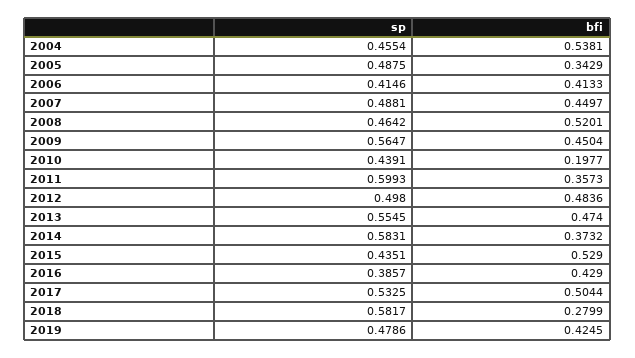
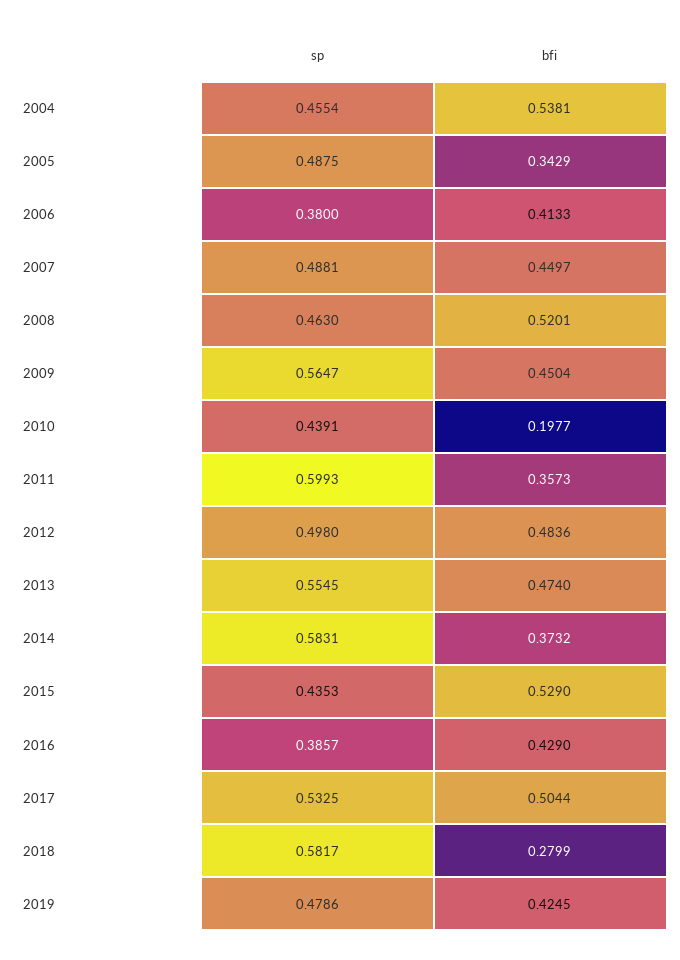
  {
    "sp": {
      "2004": 0.4554,
      "2005": 0.4875,
-     "2006": 0.4146,
+     "2006": 0.38,
      "2007": 0.4881,
-     "2008": 0.4642,
+     "2008": 0.463,
      "2009": 0.5647,
      "2010": 0.4391,
      "2011": 0.5993,
      "2012": 0.498,
      "2013": 0.5545,
      "2014": 0.5831,
-     "2015": 0.4351,
+     "2015": 0.4353,
      "2016": 0.3857,
      "2017": 0.5325,
      "2018": 0.5817,
      "2019": 0.4786
    },
    "bfi": {
      "2004": 0.5381,
      "2005": 0.3429,
      "2006": 0.4133,
      "2007": 0.4497,
      "2008": 0.5201,
      "2009": 0.4504,
      "2010": 0.1977,
      "2011": 0.3573,
      "2012": 0.4836,
      "2013": 0.474,
      "2014": 0.3732,
      "2015": 0.529,
      "2016": 0.429,
      "2017": 0.5044,
      "2018": 0.2799,
      "2019": 0.4245
    }
  }

